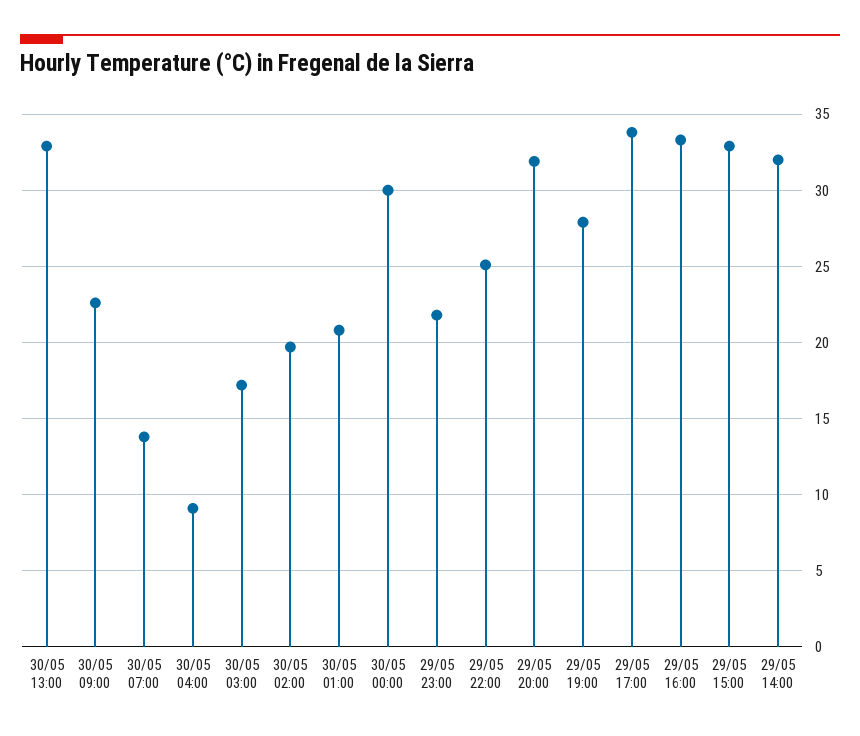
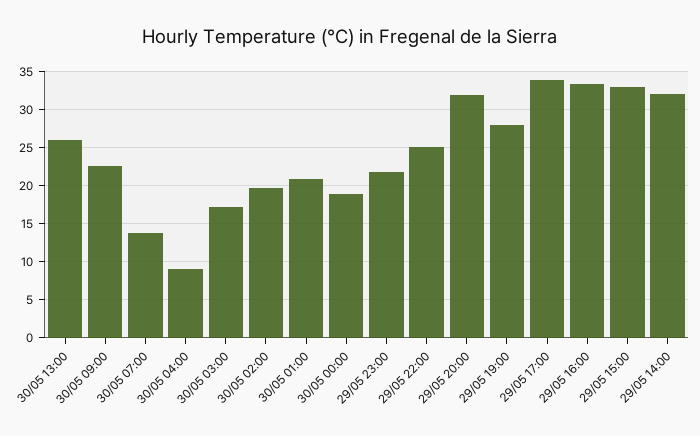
  {
-   "30/05 13:00": 33,
+   "30/05 13:00": 26,
    "30/05 09:00": 22.5,
    "30/05 07:00": 14,
    "30/05 04:00": 9,
    "30/05 03:00": 17,
    "30/05 02:00": 19.5,
    "30/05 01:00": 21,
-   "30/05 00:00": 30,
+   "30/05 00:00": 19,
    "29/05 23:00": 22,
    "29/05 22:00": 25,
    "29/05 20:00": 32,
    "29/05 19:00": 28,
    "29/05 17:00": 34,
    "29/05 16:00": 33.5,
    "29/05 15:00": 33,
    "29/05 14:00": 32
  }

